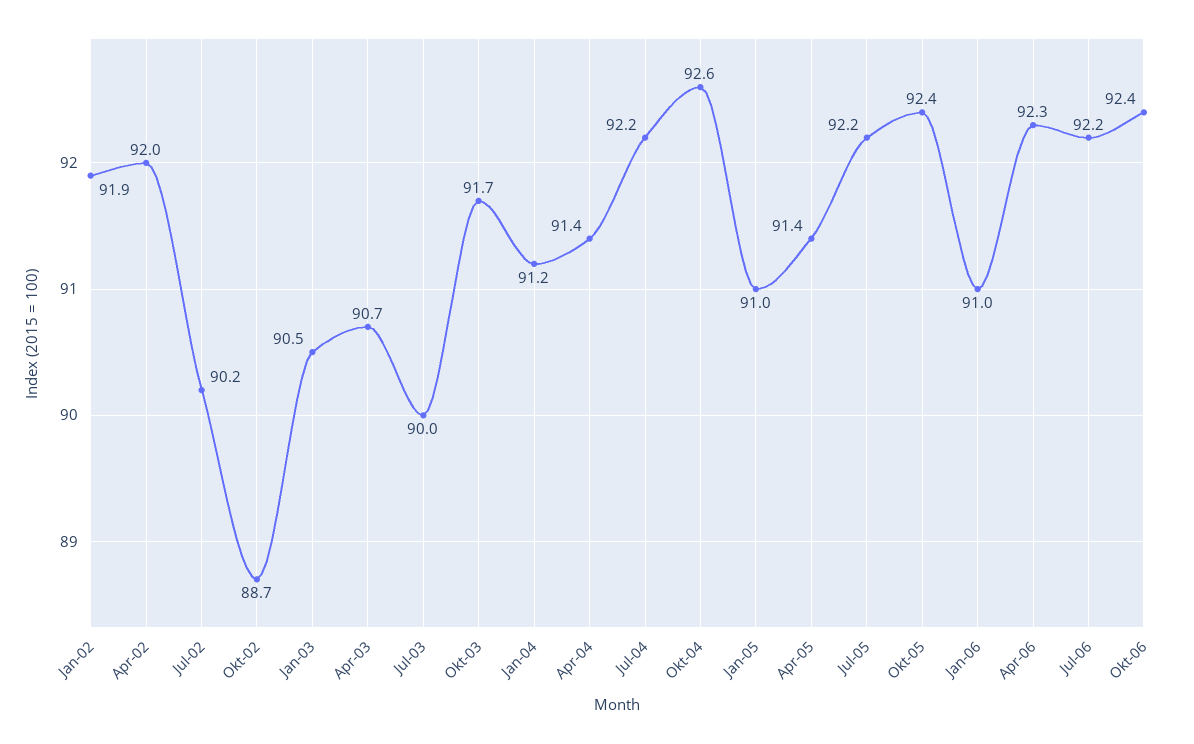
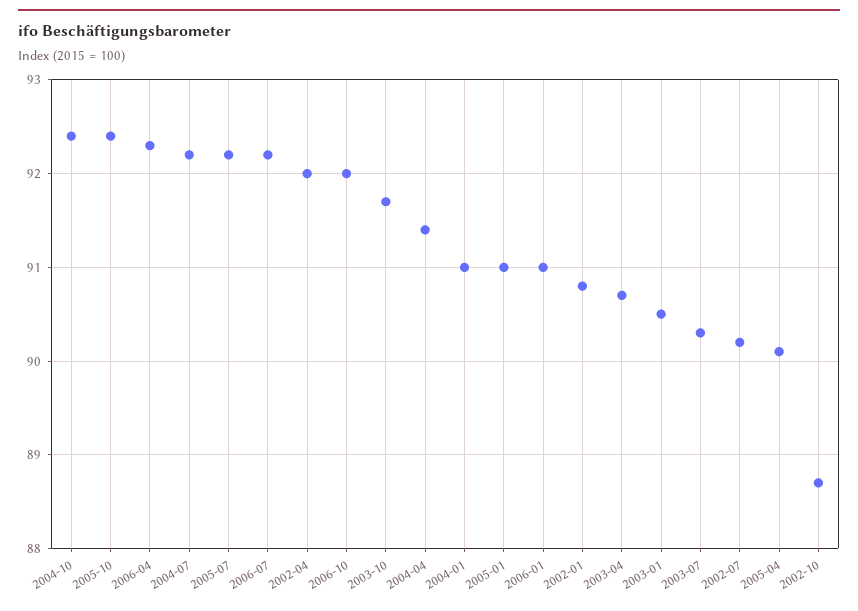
  {
-   "Jan-02": 91.9,
+   "Jan-02": 90.8,
    "Apr-02": 92,
    "Jul-02": 90.2,
    "Okt-02": 88.7,
    "Jan-03": 90.5,
    "Apr-03": 90.7,
-   "Jul-03": 90,
+   "Jul-03": 90.3,
    "Okt-03": 91.7,
-   "Jan-04": 91.2,
+   "Jan-04": 91,
    "Apr-04": 91.4,
    "Jul-04": 92.2,
-   "Okt-04": 92.6,
+   "Okt-04": 92.4,
    "Jan-05": 91,
-   "Apr-05": 91.4,
+   "Apr-05": 90.1,
    "Jul-05": 92.2,
    "Okt-05": 92.4,
    "Jan-06": 91,
    "Apr-06": 92.3,
    "Jul-06": 92.2,
-   "Okt-06": 92.4
+   "Okt-06": 92
  }

